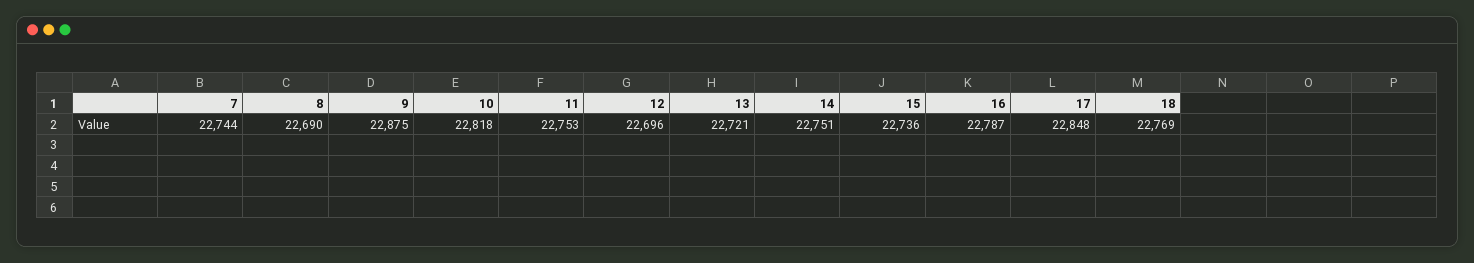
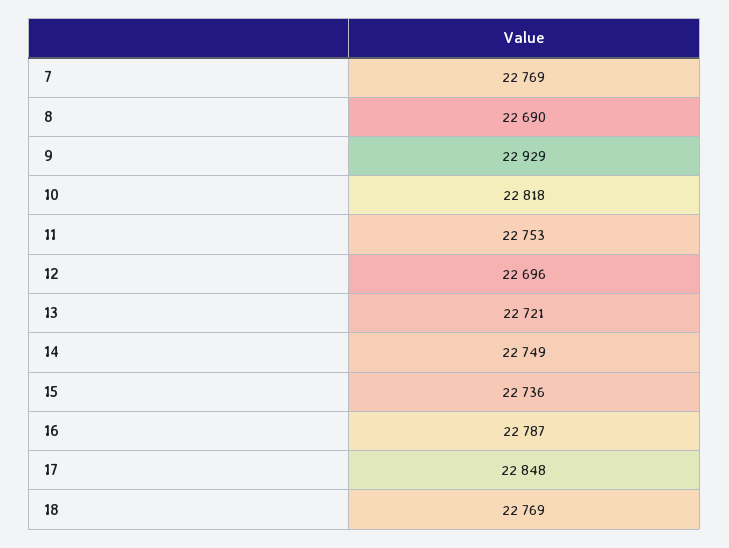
  {
-   "7": 22744,
+   "7": 22769,
    "8": 22690,
-   "9": 22875,
+   "9": 22929,
    "10": 22818,
    "11": 22753,
    "12": 22696,
    "13": 22721,
-   "14": 22751,
+   "14": 22749,
    "15": 22736,
    "16": 22787,
    "17": 22848,
    "18": 22769
  }

